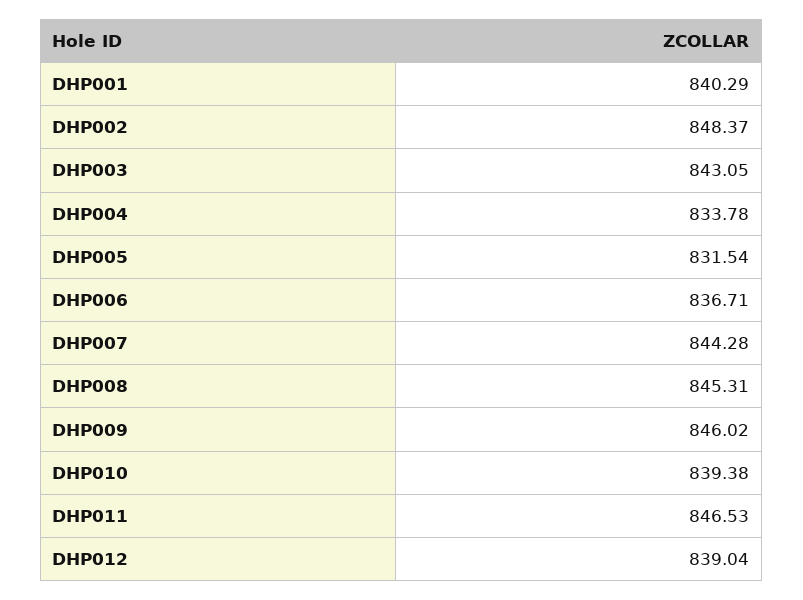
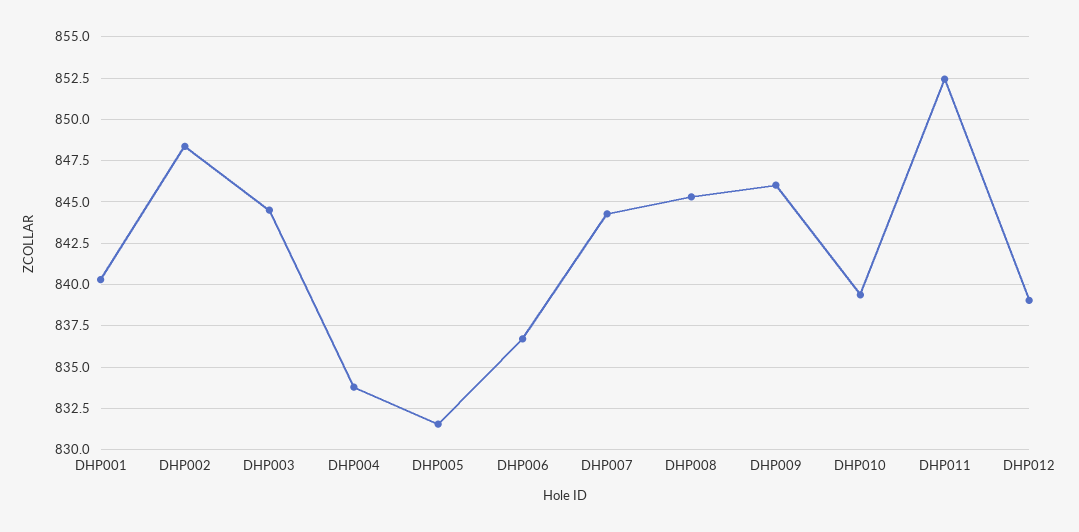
  {
    "DHP001": 840.29,
    "DHP002": 848.37,
-   "DHP003": 843.05,
+   "DHP003": 844.5,
    "DHP004": 833.78,
    "DHP005": 831.54,
    "DHP006": 836.71,
    "DHP007": 844.28,
    "DHP008": 845.31,
    "DHP009": 846.02,
    "DHP010": 839.38,
-   "DHP011": 846.53,
+   "DHP011": 852.5,
    "DHP012": 839.04
  }

